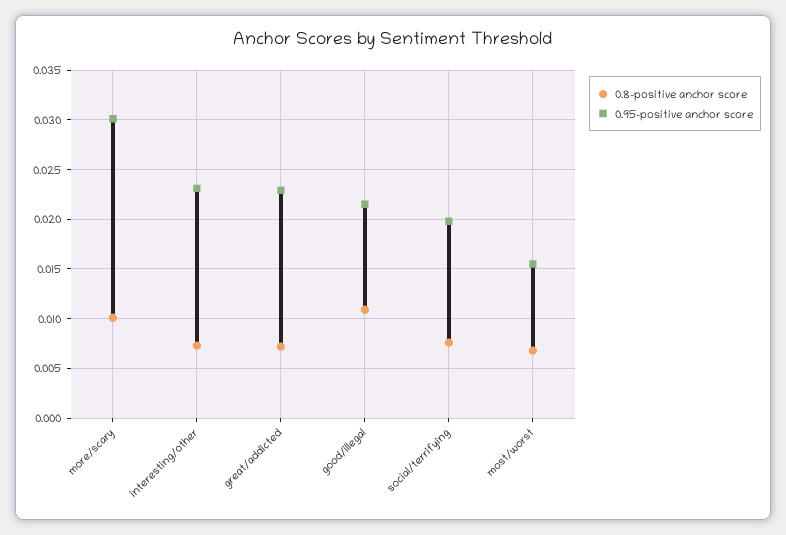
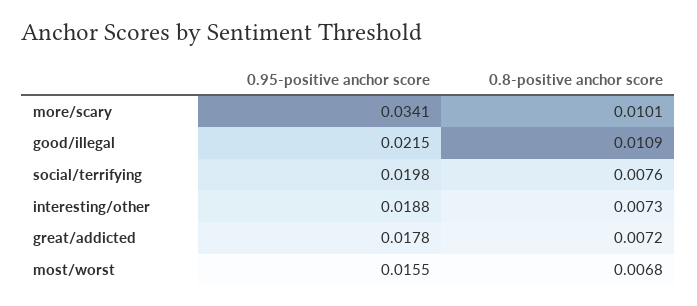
  {
    "0.8-positive anchor score": {
      "more/scary": 0.0101,
      "interesting/other": 0.0073,
      "great/addicted": 0.0072,
      "good/illegal": 0.0109,
      "social/terrifying": 0.0076,
      "most/worst": 0.0068
    },
    "0.95-positive anchor score": {
-     "more/scary": 0.03,
+     "more/scary": 0.0341,
-     "interesting/other": 0.023,
+     "interesting/other": 0.0188,
-     "great/addicted": 0.023,
+     "great/addicted": 0.0178,
      "good/illegal": 0.0215,
      "social/terrifying": 0.0198,
      "most/worst": 0.0155
    }
  }

